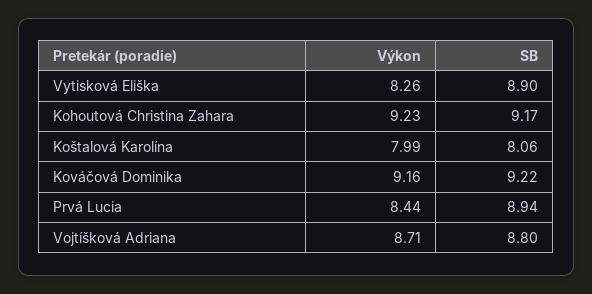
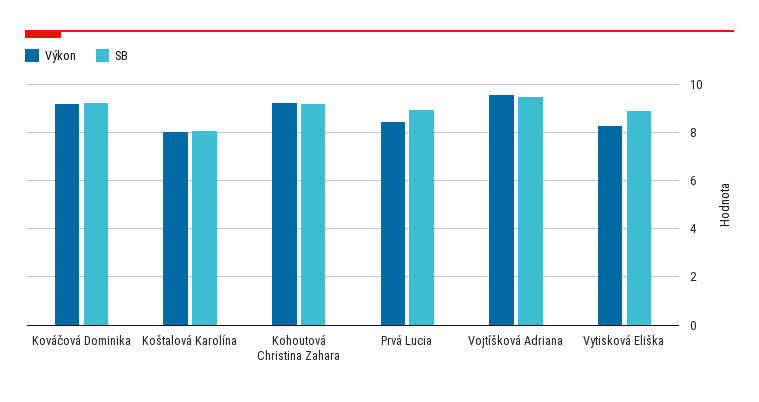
  {
    "Výkon": {
      "Vytisková Eliška": 8.26,
      "Kohoutová Christina Zahara": 9.23,
      "Koštalová Karolína": 7.99,
      "Kováčová Dominika": 9.16,
      "Prvá Lucia": 8.44,
-     "Vojtíšková Adriana": 8.71
+     "Vojtíšková Adriana": 9.5
    },
    "SB": {
      "Vytisková Eliška": 8.9,
      "Kohoutová Christina Zahara": 9.17,
      "Koštalová Karolína": 8.06,
      "Kováčová Dominika": 9.22,
      "Prvá Lucia": 8.94,
-     "Vojtíšková Adriana": 8.8
+     "Vojtíšková Adriana": 9.5
    }
  }

